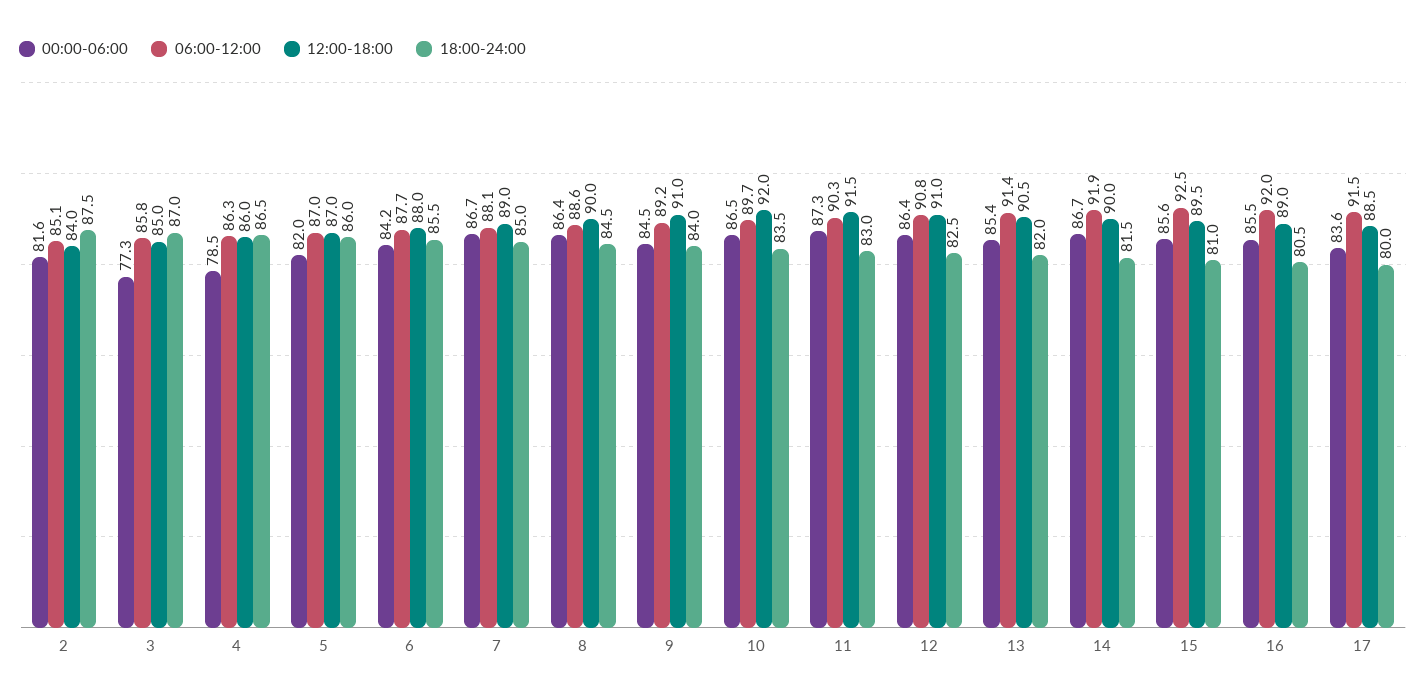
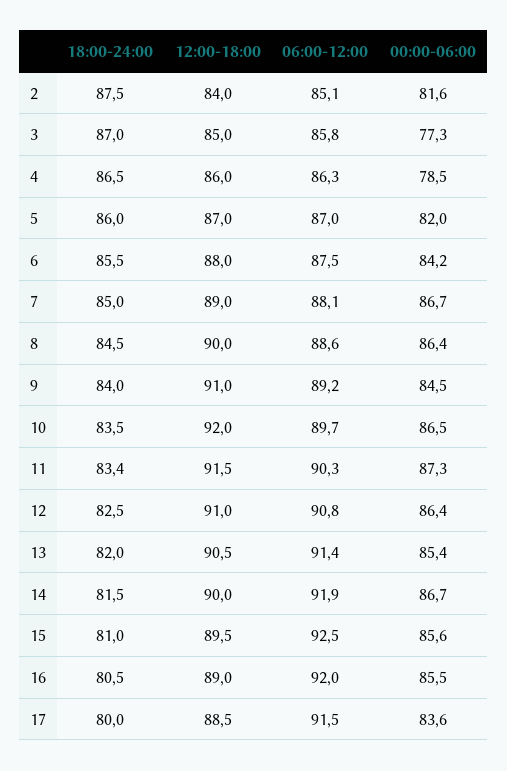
  {
    "00:00-06:00": {
      "2": 81.6,
      "3": 77.3,
      "4": 78.5,
      "5": 82,
      "6": 84.2,
      "7": 86.7,
      "8": 86.4,
      "9": 84.5,
      "10": 86.5,
      "11": 87.3,
      "12": 86.4,
      "13": 85.4,
      "14": 86.7,
      "15": 85.6,
      "16": 85.5,
      "17": 83.6
    },
    "06:00-12:00": {
      "2": 85.1,
      "3": 85.8,
      "4": 86.3,
      "5": 87,
-     "6": 87.7,
+     "6": 87.5,
      "7": 88.1,
      "8": 88.6,
      "9": 89.2,
      "10": 89.7,
      "11": 90.3,
      "12": 90.8,
      "13": 91.4,
      "14": 91.9,
      "15": 92.5,
      "16": 92,
      "17": 91.5
    },
    "12:00-18:00": {
      "2": 84,
      "3": 85,
      "4": 86,
      "5": 87,
      "6": 88,
      "7": 89,
      "8": 90,
      "9": 91,
      "10": 92,
      "11": 91.5,
      "12": 91,
      "13": 90.5,
      "14": 90,
      "15": 89.5,
      "16": 89,
      "17": 88.5
    },
    "18:00-24:00": {
      "2": 87.5,
      "3": 87,
      "4": 86.5,
      "5": 86,
      "6": 85.5,
      "7": 85,
      "8": 84.5,
      "9": 84,
      "10": 83.5,
-     "11": 83,
+     "11": 83.4,
      "12": 82.5,
      "13": 82,
      "14": 81.5,
      "15": 81,
      "16": 80.5,
      "17": 80
    }
  }

